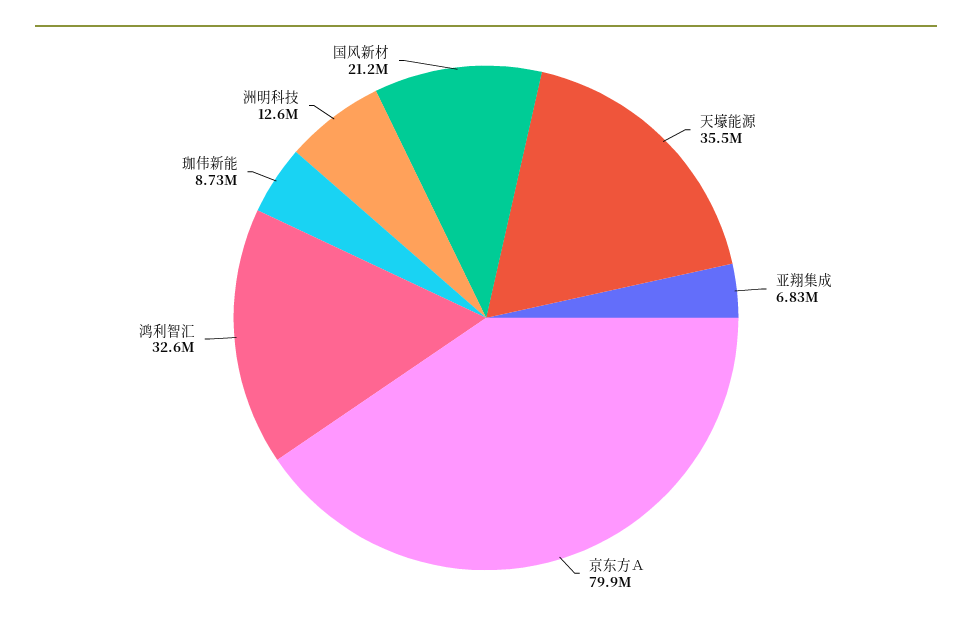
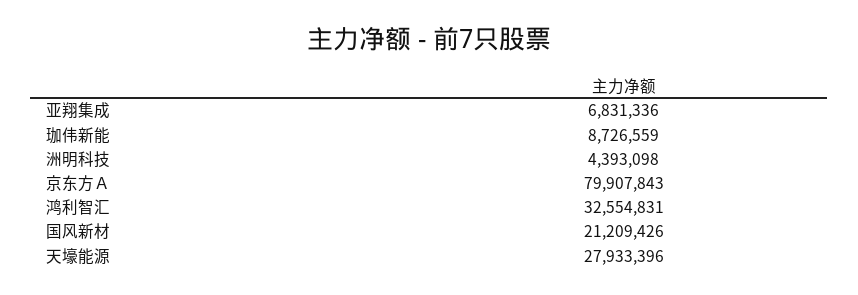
  {
-   "天壕能源": 35500000,
+   "天壕能源": 27933396,
    "亚翔集成": 6831336,
    "京东方Ａ": 79907843,
    "鸿利智汇": 32554831,
    "珈伟新能": 8726559,
-   "洲明科技": 12600000,
+   "洲明科技": 4393098,
    "国风新材": 21209426
  }

